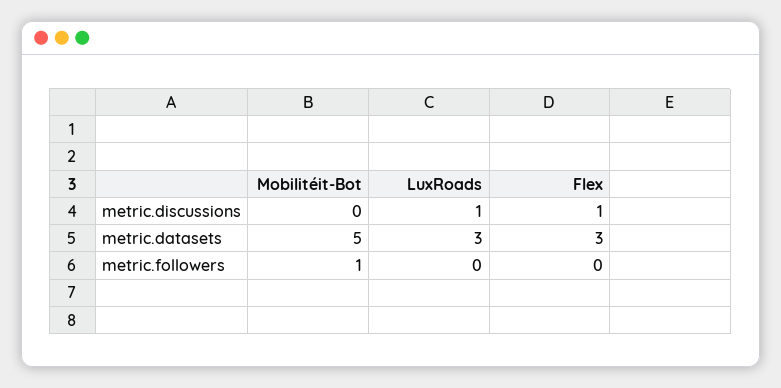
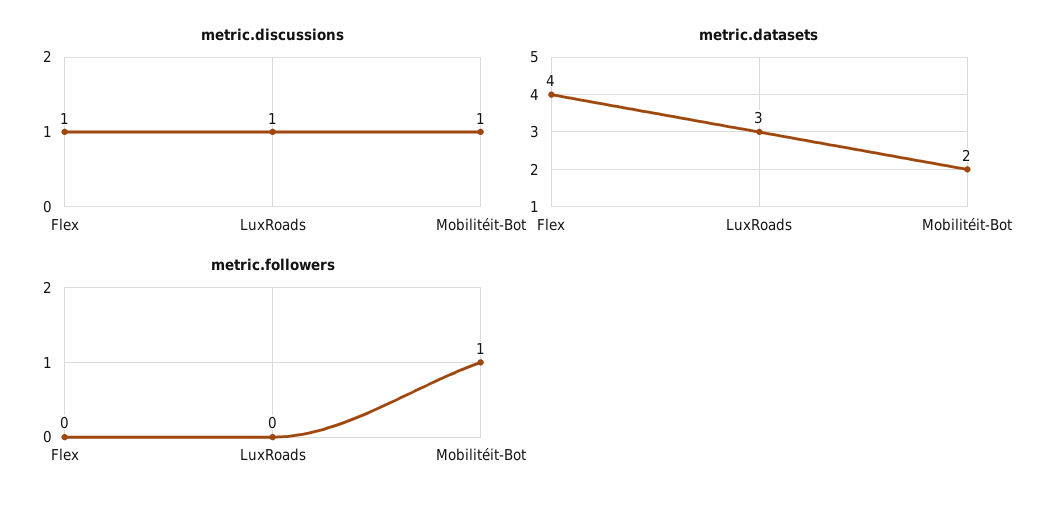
  {
    "metric.discussions": {
-     "Mobilitéit-Bot": 0,
+     "Mobilitéit-Bot": 1,
      "LuxRoads": 1,
      "Flex": 1
    },
    "metric.datasets": {
-     "Mobilitéit-Bot": 5,
+     "Mobilitéit-Bot": 2,
      "LuxRoads": 3,
-     "Flex": 3
+     "Flex": 4
    },
    "metric.followers": {
      "Mobilitéit-Bot": 1,
      "LuxRoads": 0,
      "Flex": 0
    }
  }

